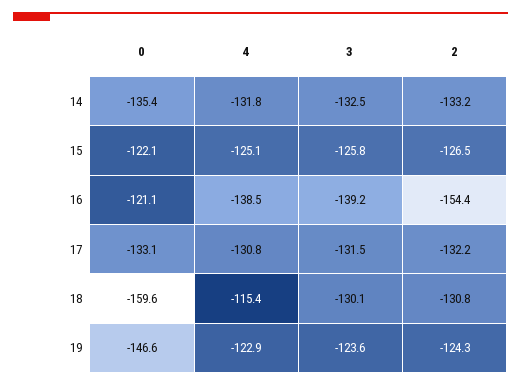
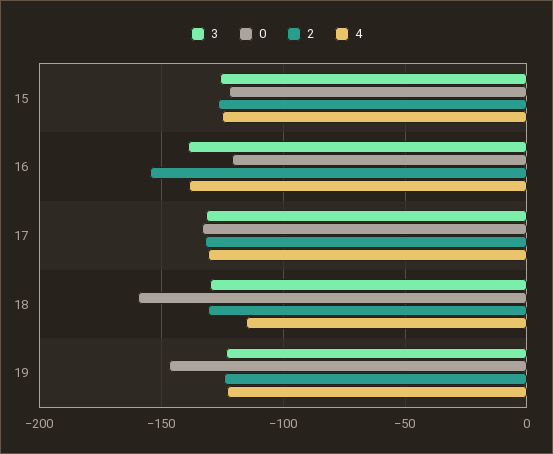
  {
    "0": {
-     "14": -135.4,
      "15": -122.1,
      "16": -121.1,
      "17": -133.1,
      "18": -159.6,
      "19": -146.6
    },
    "4": {
-     "14": -131.8,
      "15": -125.1,
      "16": -138.5,
      "17": -130.8,
      "18": -115.4,
      "19": -122.9
    },
    "3": {
-     "14": -132.5,
      "15": -125.8,
      "16": -139.2,
      "17": -131.5,
      "18": -130.1,
      "19": -123.6
    },
    "2": {
-     "14": -133.2,
      "15": -126.5,
      "16": -154.4,
      "17": -132.2,
      "18": -130.8,
      "19": -124.3
    }
  }

